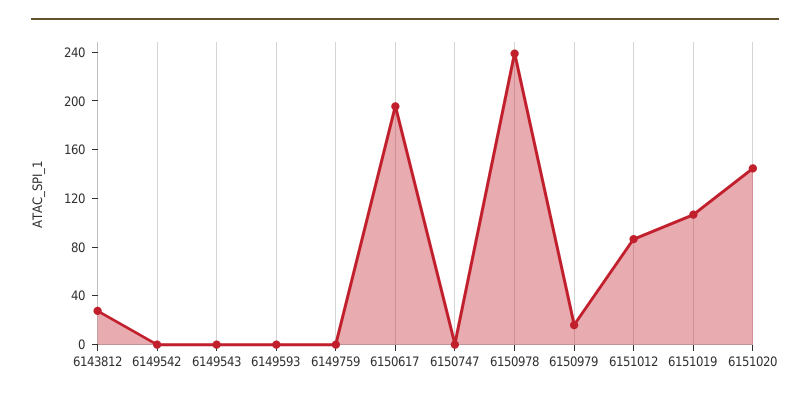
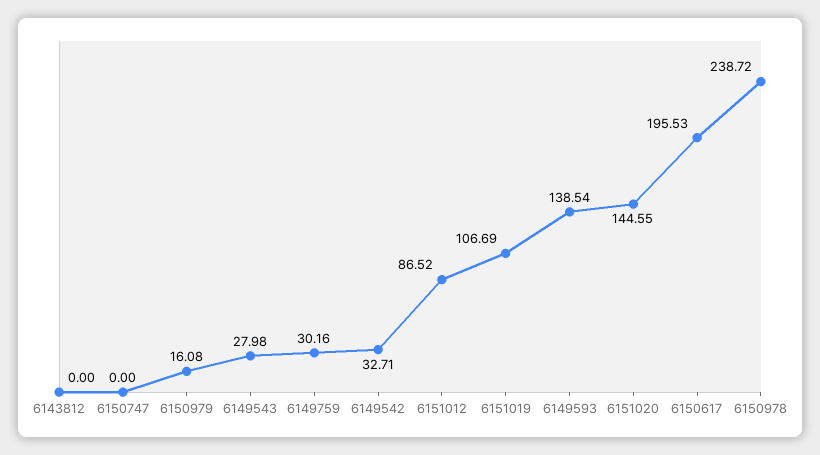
  {
-   "6143812": 30,
+   "6143812": 0,
-   "6149542": 0,
+   "6149542": 32.71,
-   "6149543": 0,
+   "6149543": 27.98,
-   "6149593": 0,
+   "6149593": 138.54,
-   "6149759": 0,
+   "6149759": 30.16,
    "6150617": 195.53,
    "6150747": 0,
    "6150978": 238.72,
    "6150979": 16.08,
    "6151012": 86.52,
    "6151019": 106.69,
    "6151020": 144.55
  }

